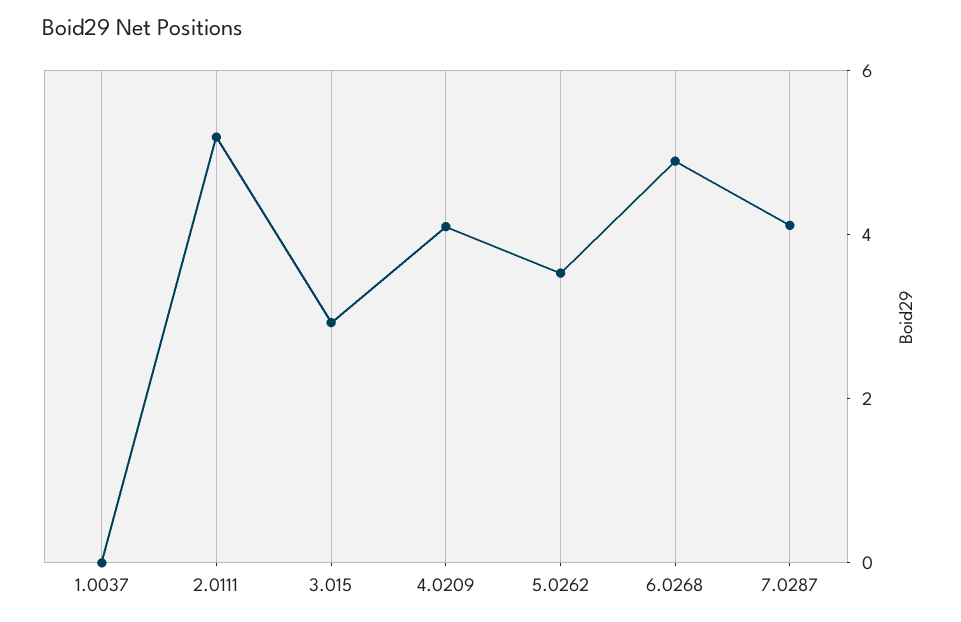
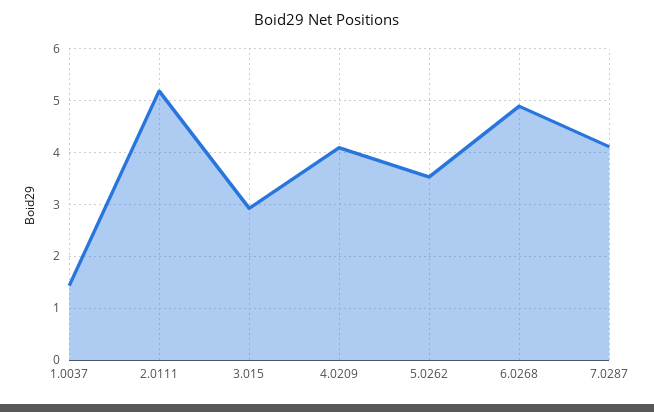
  {
-   "1.0037": 0,
+   "1.0037": 1.4,
    "2.0111": 5.2,
    "3.015": 3,
    "4.0209": 4,
    "5.0262": 3.6,
    "6.0268": 4.8,
    "7.0287": 4.2
  }

